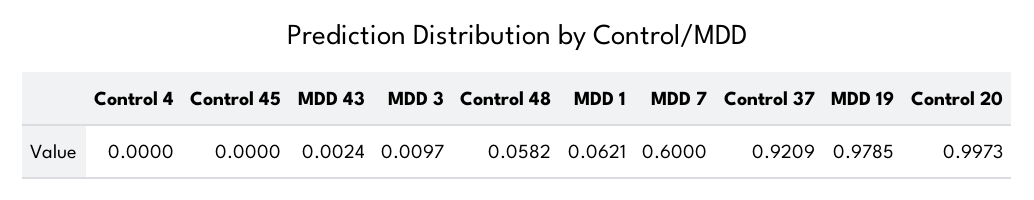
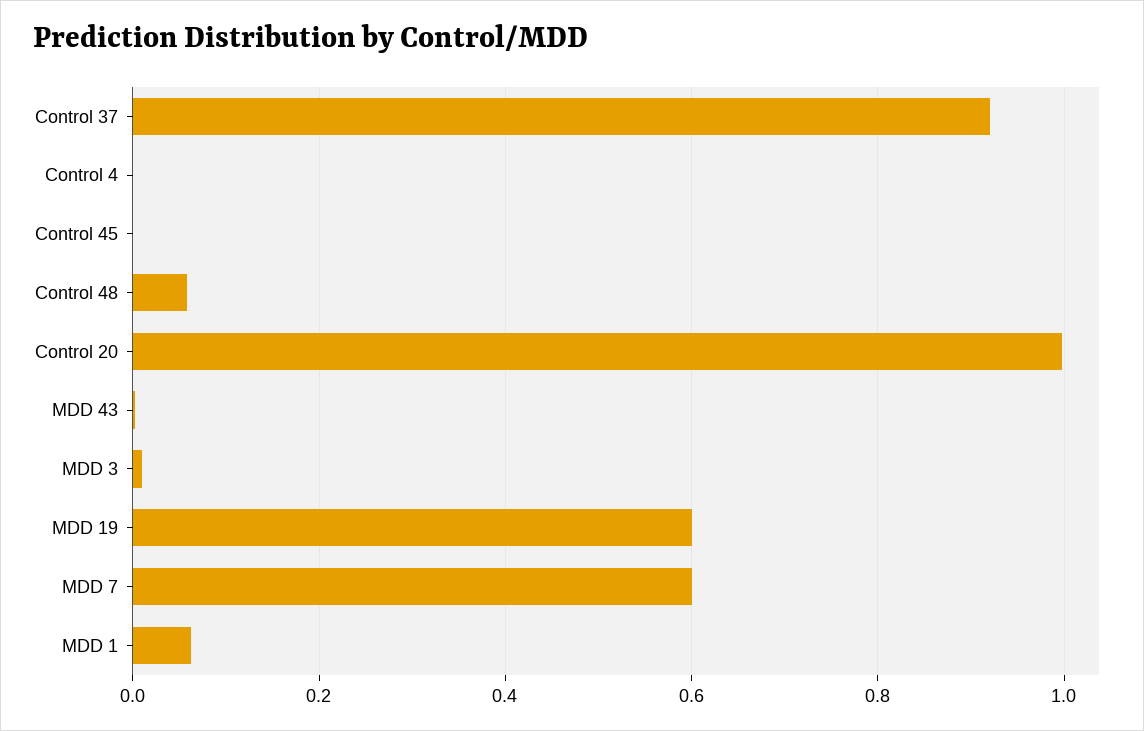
  {
    "Control 4": 0,
    "Control 45": 0,
    "MDD 43": 0.0024,
    "MDD 3": 0.0097,
    "Control 48": 0.0582,
    "MDD 1": 0.0621,
    "MDD 7": 0.6,
    "Control 37": 0.9209,
-   "MDD 19": 0.9785,
+   "MDD 19": 0.6,
    "Control 20": 0.9973
  }

